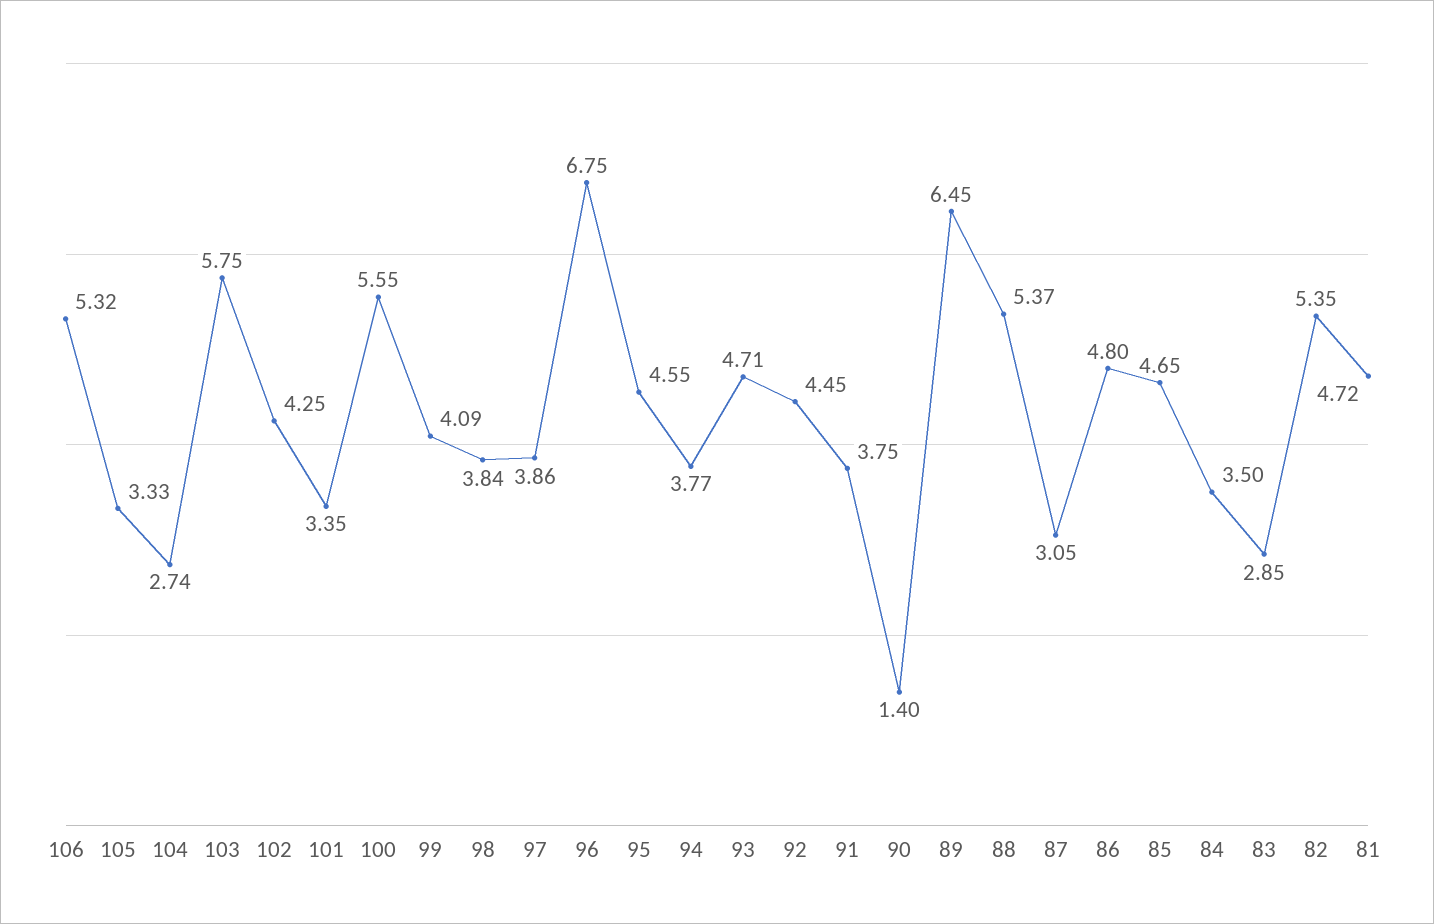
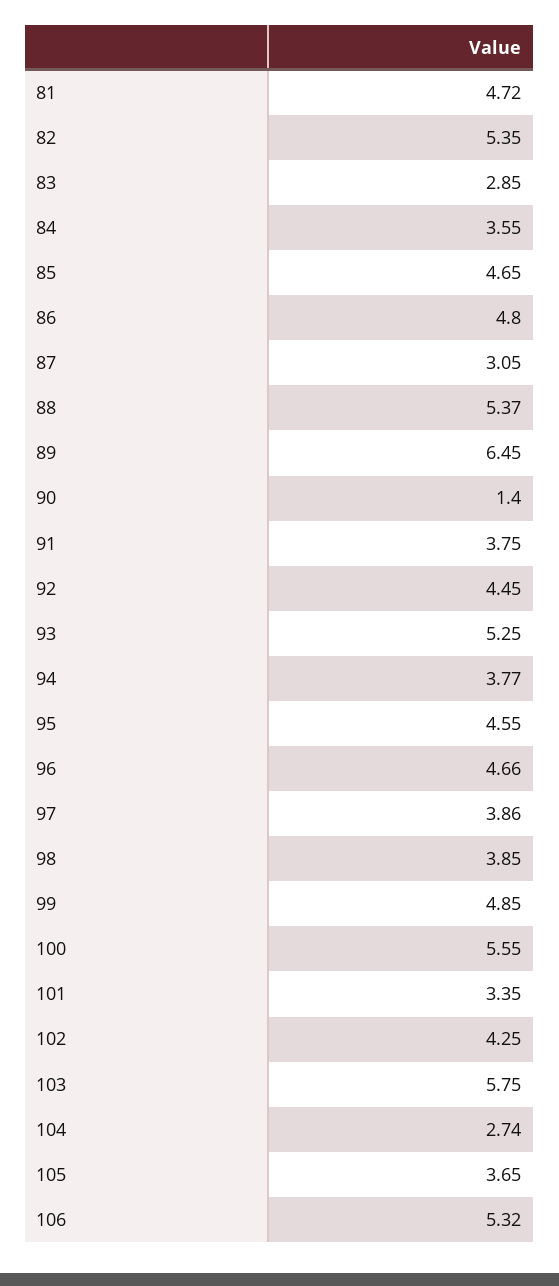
  {
    "106": 5.32,
-   "105": 3.33,
+   "105": 3.65,
    "104": 2.74,
    "103": 5.75,
    "102": 4.25,
    "101": 3.35,
    "100": 5.55,
-   "99": 4.09,
+   "99": 4.85,
-   "98": 3.84,
+   "98": 3.85,
    "97": 3.86,
-   "96": 6.75,
+   "96": 4.66,
    "95": 4.55,
    "94": 3.77,
-   "93": 4.71,
+   "93": 5.25,
    "92": 4.45,
    "91": 3.75,
    "90": 1.4,
    "89": 6.45,
    "88": 5.37,
    "87": 3.05,
    "86": 4.8,
    "85": 4.65,
-   "84": 3.5,
+   "84": 3.55,
    "83": 2.85,
    "82": 5.35,
    "81": 4.72
  }

